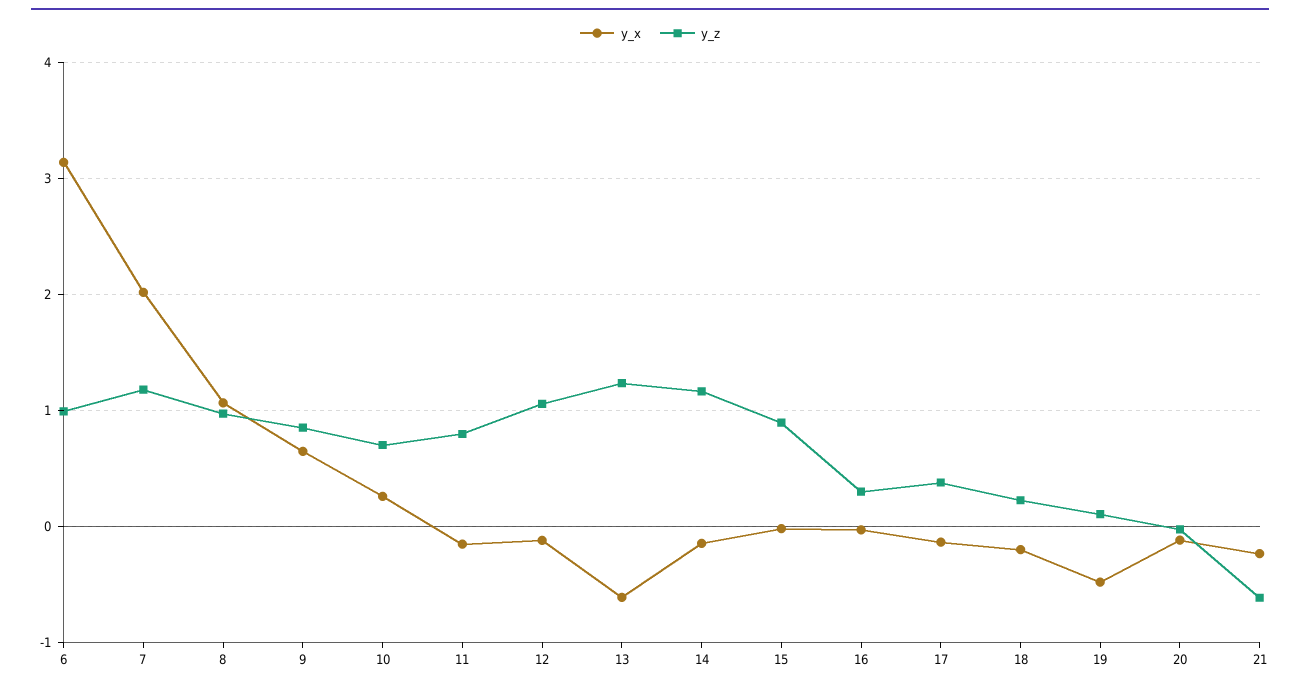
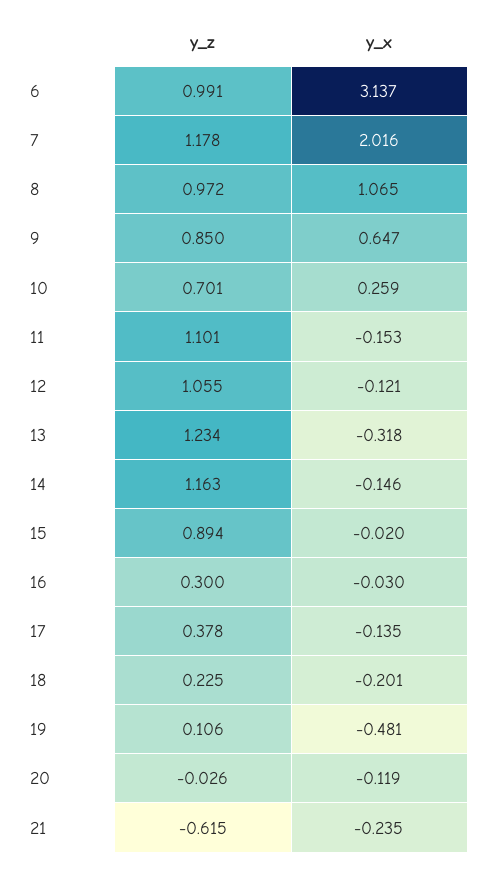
  {
    "y_x": {
      "6": 3.137,
      "7": 2.016,
      "8": 1.065,
      "9": 0.647,
      "10": 0.259,
      "11": -0.153,
      "12": -0.121,
-     "13": -0.6,
+     "13": -0.318,
      "14": -0.146,
      "15": -0.02,
      "16": -0.03,
      "17": -0.135,
      "18": -0.201,
      "19": -0.481,
      "20": -0.119,
      "21": -0.235
    },
    "y_z": {
      "6": 0.991,
      "7": 1.178,
      "8": 0.972,
      "9": 0.85,
      "10": 0.701,
-     "11": 0.8,
+     "11": 1.101,
      "12": 1.055,
      "13": 1.234,
      "14": 1.163,
      "15": 0.894,
      "16": 0.3,
      "17": 0.378,
      "18": 0.225,
      "19": 0.106,
      "20": -0.026,
      "21": -0.615
    }
  }

